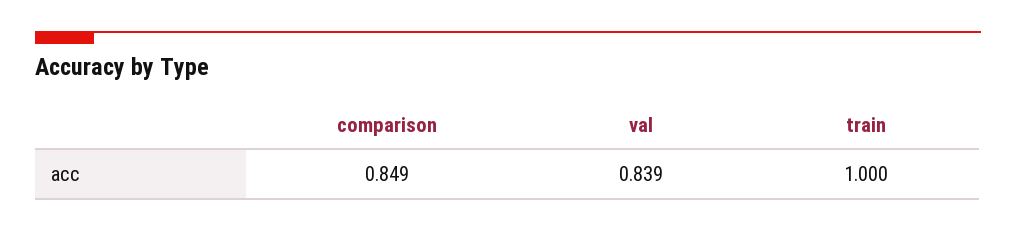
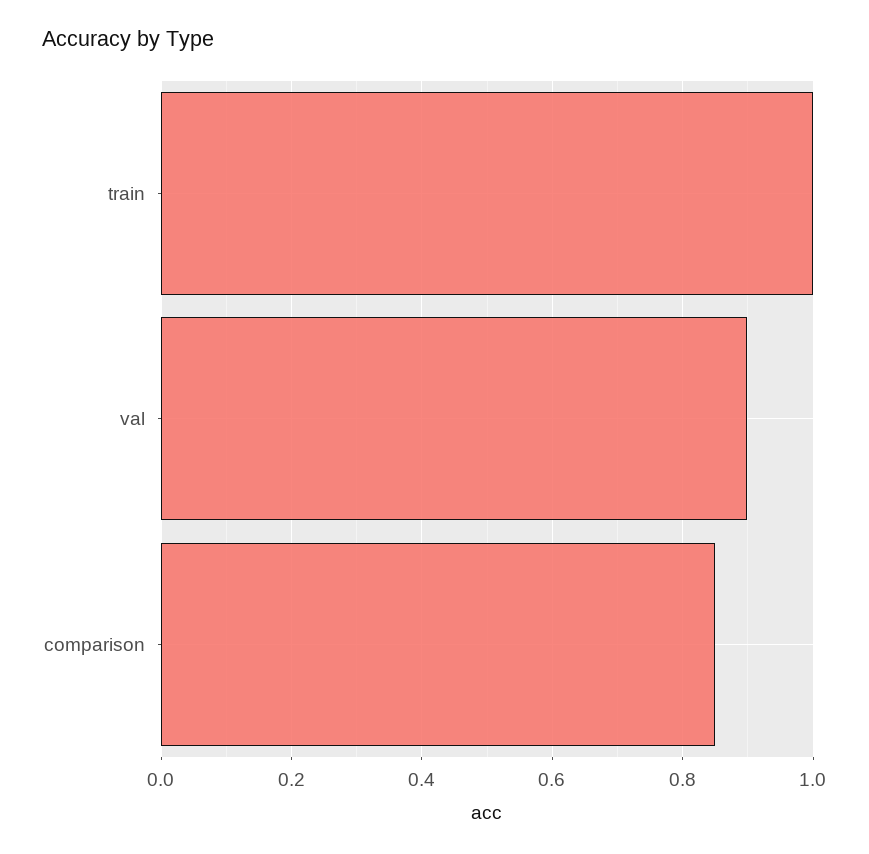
  {
    "comparison": 0.849,
-   "val": 0.839,
+   "val": 0.9,
    "train": 1
  }

